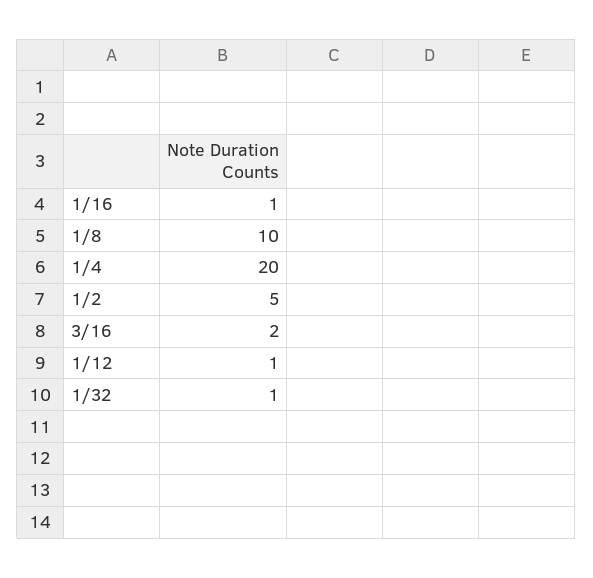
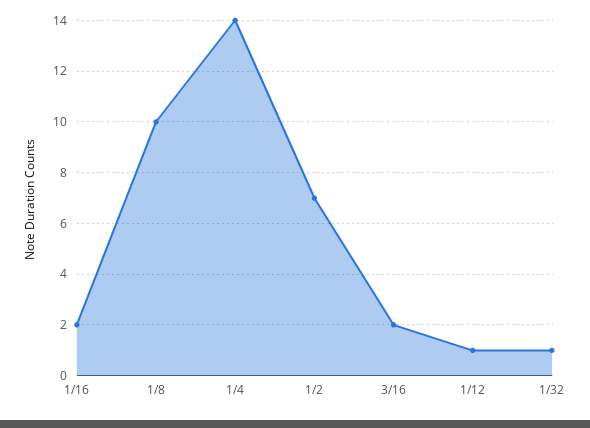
  {
-   "1/16": 1,
+   "1/16": 2,
    "1/8": 10,
-   "1/4": 20,
+   "1/4": 14,
-   "1/2": 5,
+   "1/2": 7,
    "3/16": 2,
    "1/12": 1,
    "1/32": 1
  }

